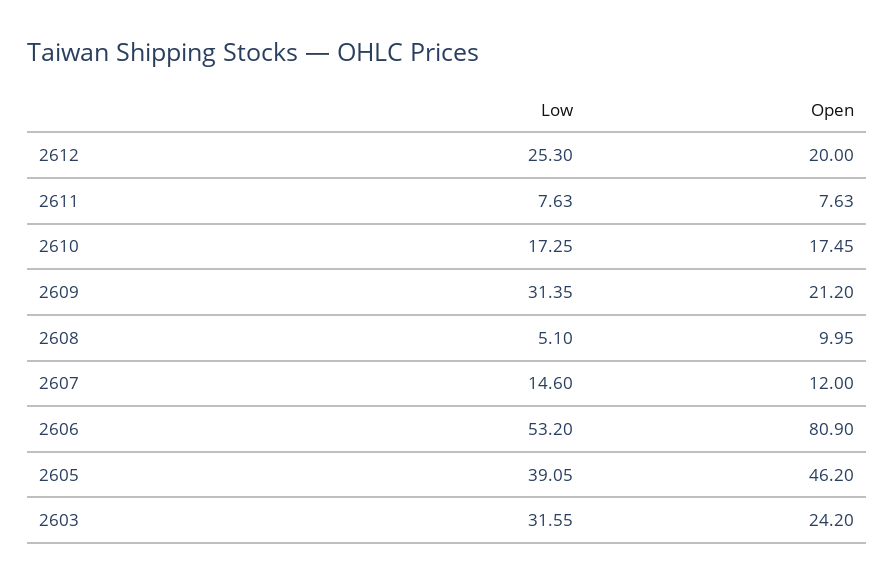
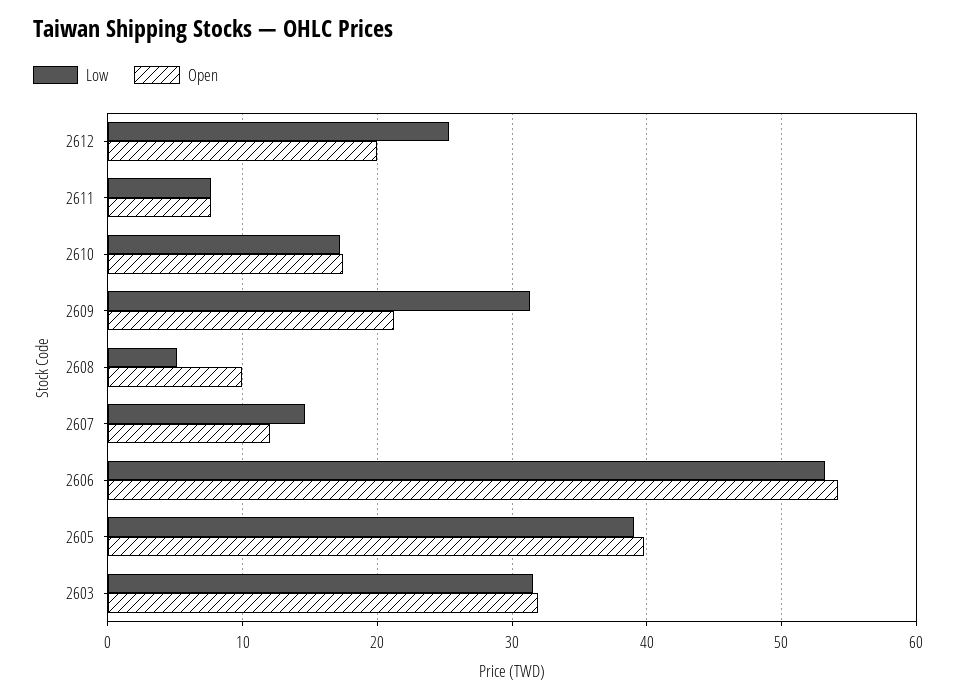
  {
    "Low": {
      "2612": 25.3,
      "2611": 7.63,
      "2610": 17.25,
      "2609": 31.35,
      "2608": 5.1,
      "2607": 14.6,
      "2606": 53.2,
      "2605": 39.05,
      "2603": 31.55
    },
    "Open": {
      "2612": 20,
      "2611": 7.63,
      "2610": 17.45,
      "2609": 21.2,
      "2608": 9.95,
      "2607": 12,
-     "2606": 80.9,
+     "2606": 54,
-     "2605": 46.2,
+     "2605": 40,
-     "2603": 24.2
+     "2603": 32
    }
  }

